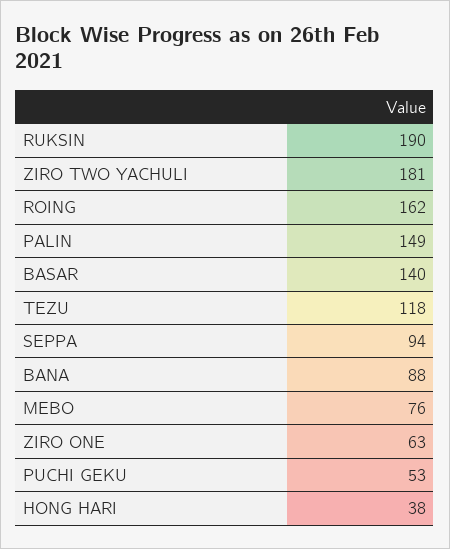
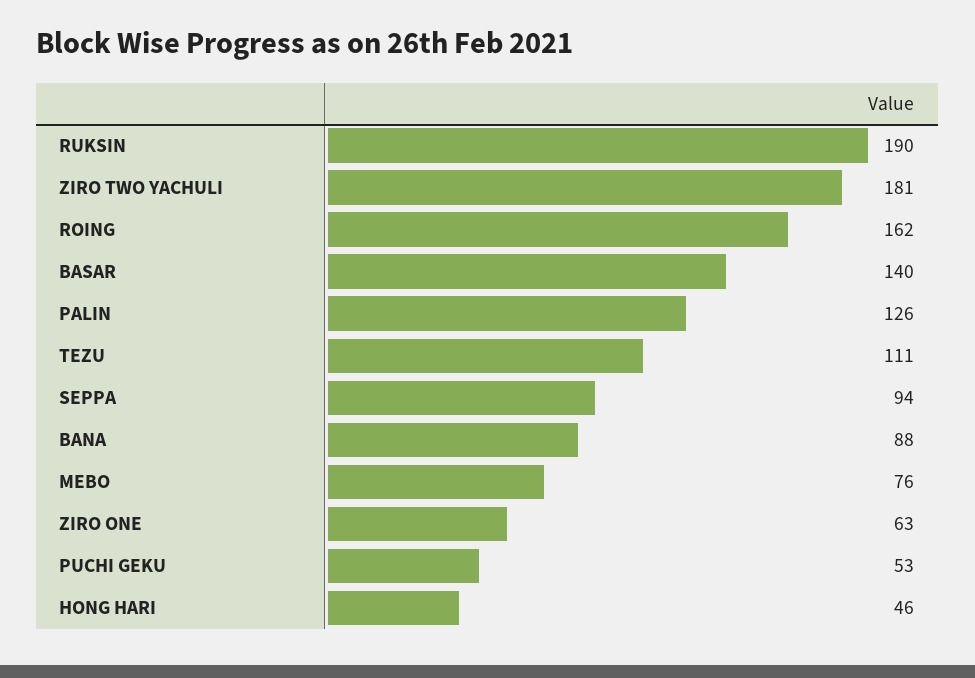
  {
    "RUKSIN": 190,
    "ZIRO TWO YACHULI": 181,
    "ROING": 162,
-   "PALIN": 149,
+   "PALIN": 126,
    "BASAR": 140,
-   "TEZU": 118,
+   "TEZU": 111,
    "SEPPA": 94,
    "BANA": 88,
    "MEBO": 76,
    "ZIRO ONE": 63,
    "PUCHI GEKU": 53,
-   "HONG HARI": 38
+   "HONG HARI": 46
  }

